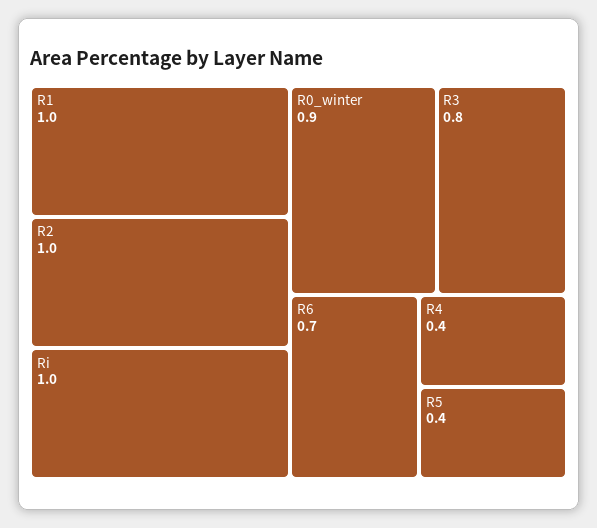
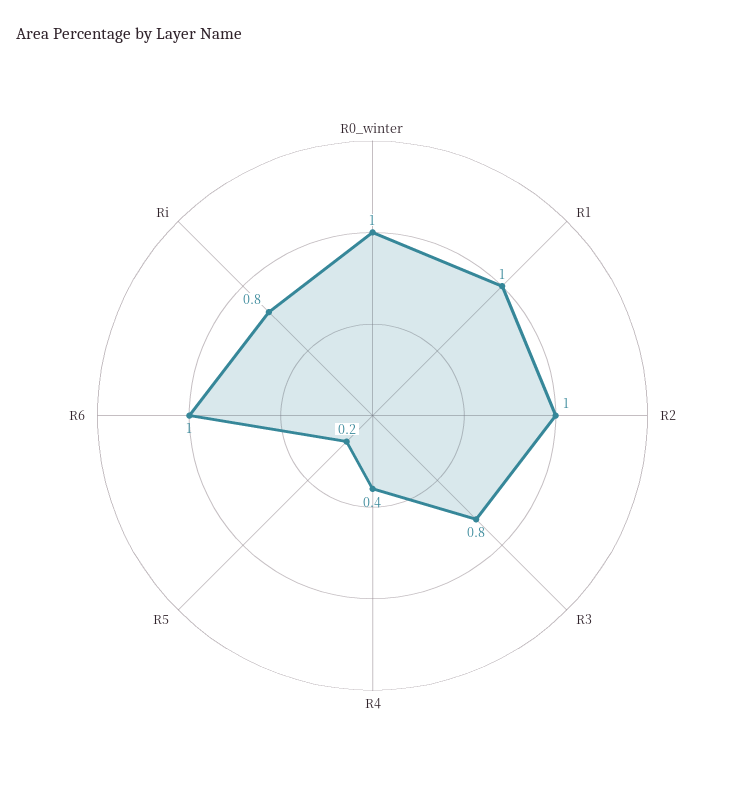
  {
    "R1": 1,
    "R2": 1,
-   "Ri": 1,
+   "Ri": 0.8,
-   "R0_winter": 0.9,
+   "R0_winter": 1,
    "R3": 0.8,
-   "R6": 0.7,
+   "R6": 1,
    "R4": 0.4,
-   "R5": 0.4
+   "R5": 0.2
  }

